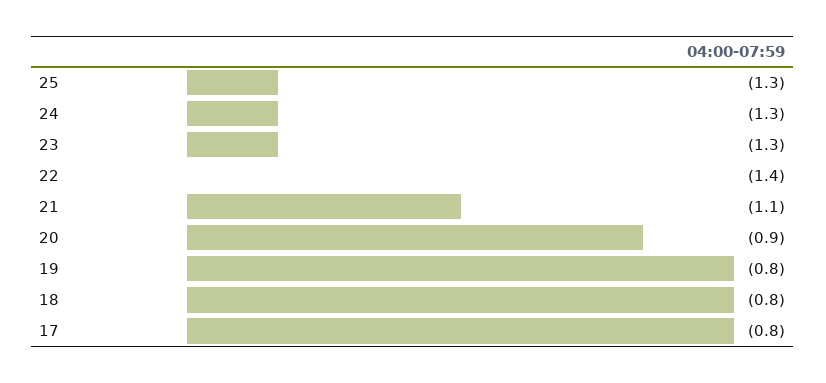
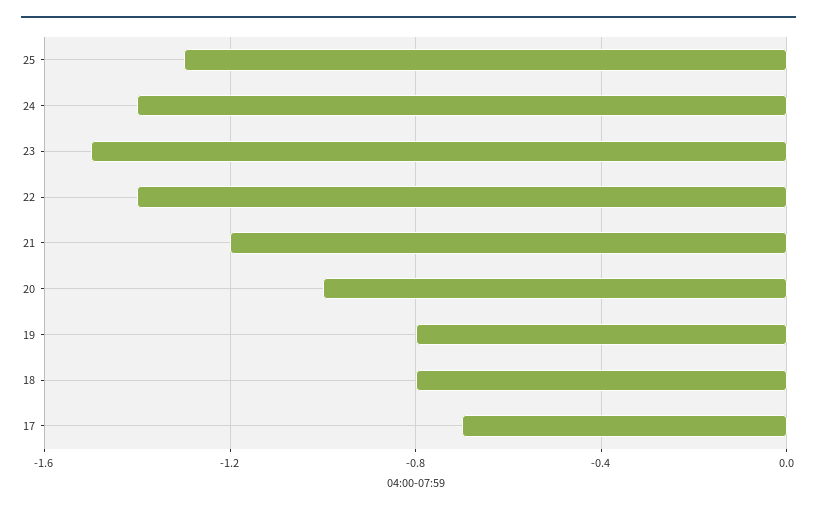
  {
    "25": -1.3,
-   "24": -1.3,
+   "24": -1.4,
-   "23": -1.3,
+   "23": -1.5,
    "22": -1.4,
-   "21": -1.1,
+   "21": -1.2,
-   "20": -0.9,
+   "20": -1,
    "19": -0.8,
    "18": -0.8,
-   "17": -0.8
+   "17": -0.7
  }

